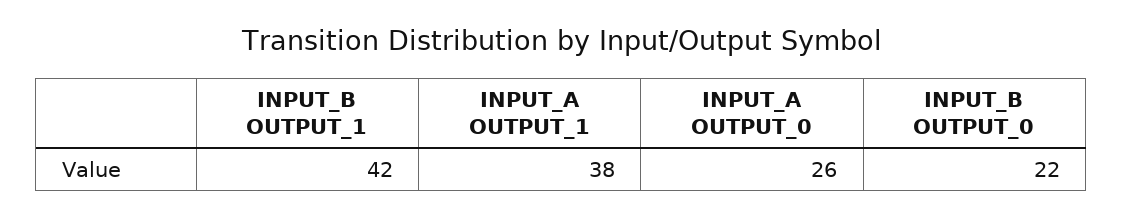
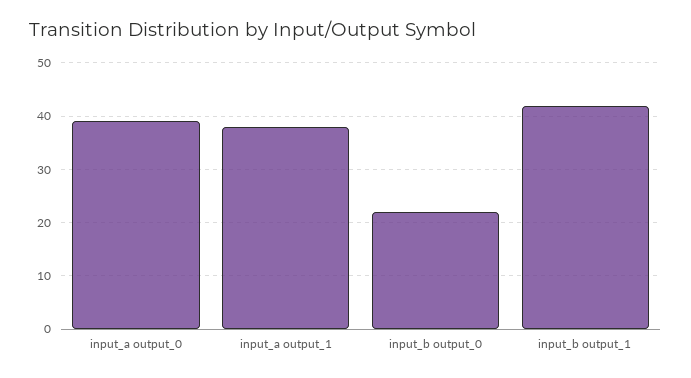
  {
    "INPUT_B OUTPUT_1": 42,
    "INPUT_A OUTPUT_1": 38,
-   "INPUT_A OUTPUT_0": 26,
+   "INPUT_A OUTPUT_0": 40,
    "INPUT_B OUTPUT_0": 22
  }

